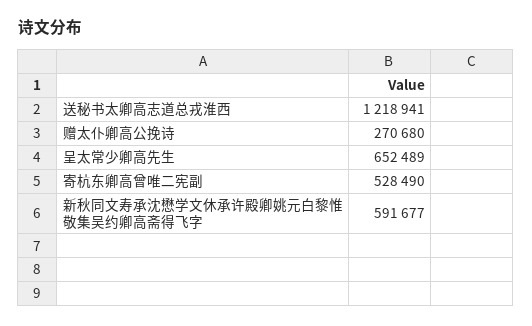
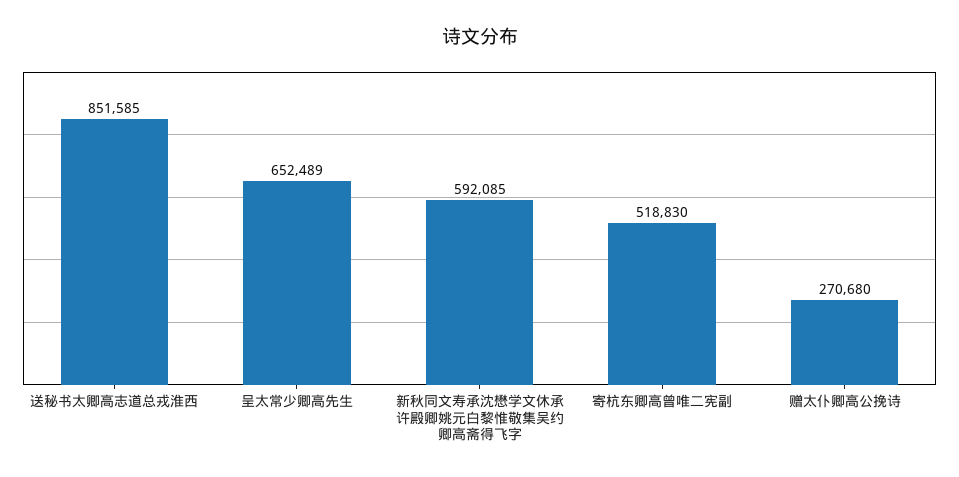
  {
-   "送秘书太卿高志道总戎淮西": 1218941,
+   "送秘书太卿高志道总戎淮西": 851585,
    "赠太仆卿高公挽诗": 270680,
    "呈太常少卿高先生": 652489,
-   "寄杭东卿高曾唯二宪副": 528490,
+   "寄杭东卿高曾唯二宪副": 518830,
-   "新秋同文寿承沈懋学文休承许殿卿姚元白黎惟敬集吴约卿高斋得飞字": 591677
+   "新秋同文寿承沈懋学文休承许殿卿姚元白黎惟敬集吴约卿高斋得飞字": 592085
  }

